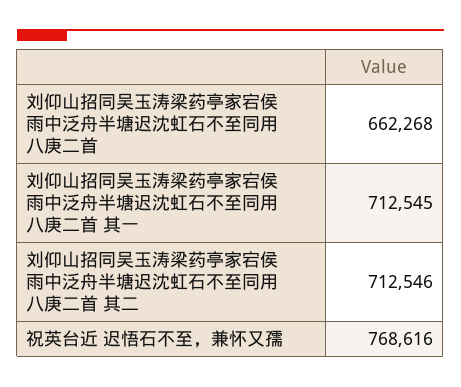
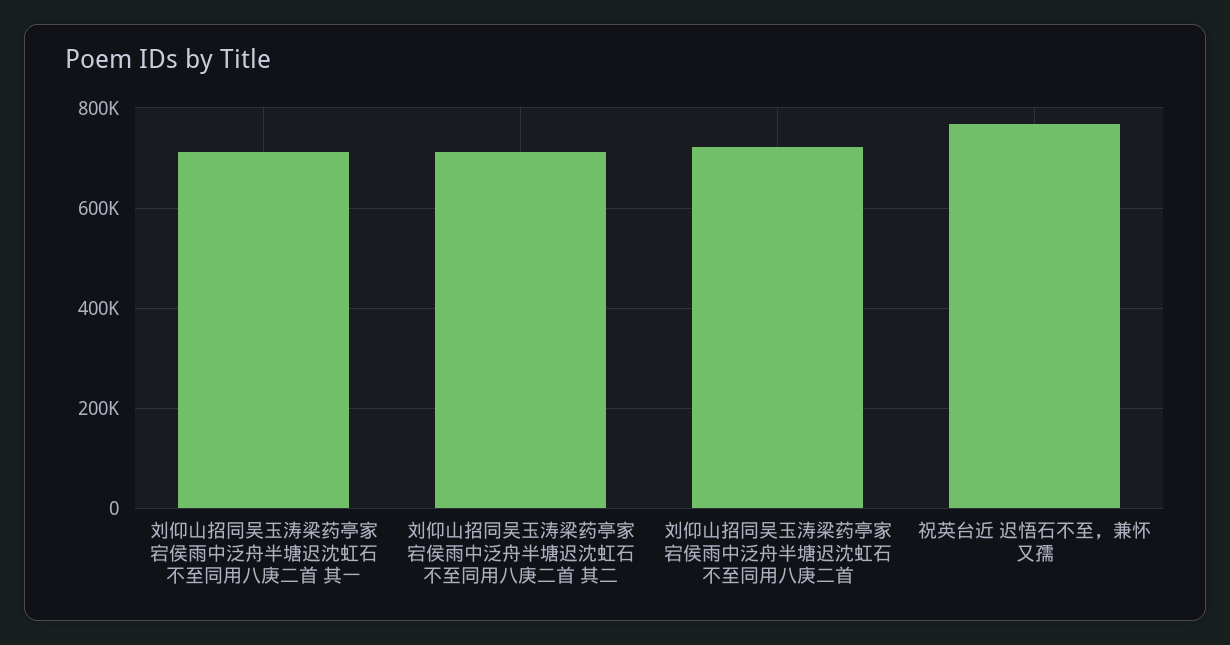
  {
-   "刘仰山招同吴玉涛梁药亭家宕侯雨中泛舟半塘迟沈虹石不至同用八庚二首": 662268,
+   "刘仰山招同吴玉涛梁药亭家宕侯雨中泛舟半塘迟沈虹石不至同用八庚二首": 720000,
    "刘仰山招同吴玉涛梁药亭家宕侯雨中泛舟半塘迟沈虹石不至同用八庚二首 其一": 712545,
    "刘仰山招同吴玉涛梁药亭家宕侯雨中泛舟半塘迟沈虹石不至同用八庚二首 其二": 712546,
    "祝英台近 迟悟石不至，兼怀又孺": 768616
  }

